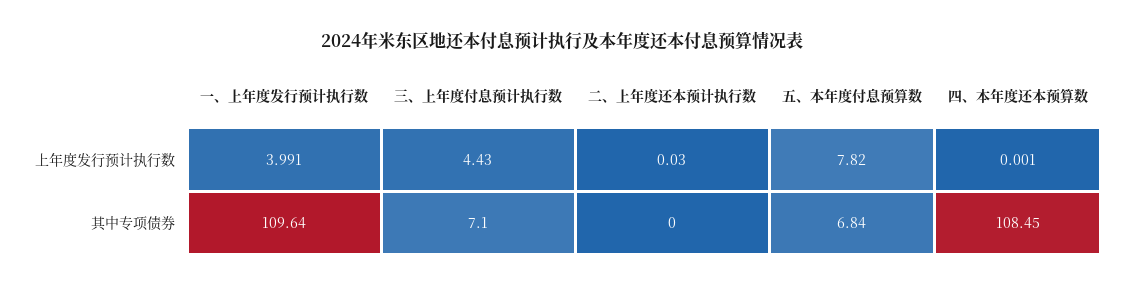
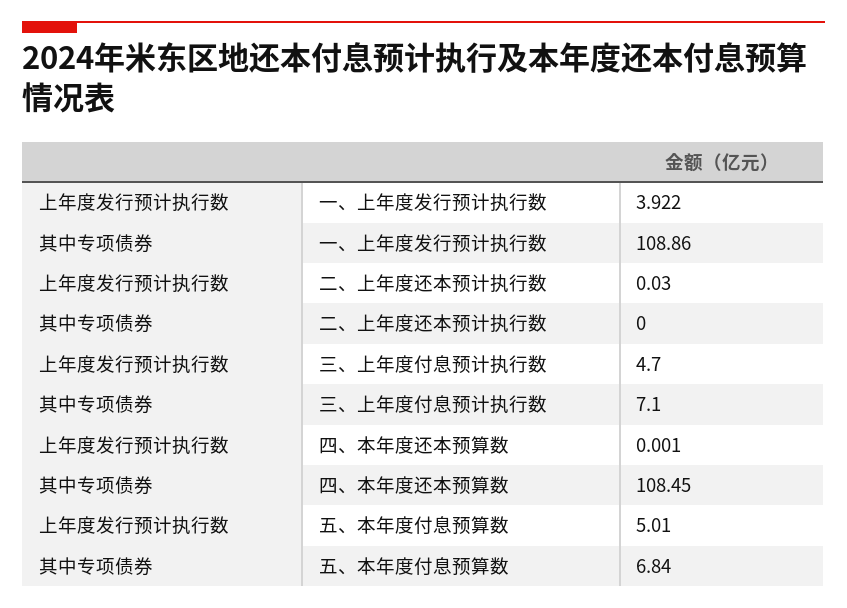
  {
    "一、上年度发行预计执行数": {
-     "上年度发行预计执行数": 3.991,
+     "上年度发行预计执行数": 3.922,
-     "其中专项债券": 109.64
+     "其中专项债券": 108.86
    },
    "三、上年度付息预计执行数": {
-     "上年度发行预计执行数": 4.43,
+     "上年度发行预计执行数": 4.7,
      "其中专项债券": 7.1
    },
    "二、上年度还本预计执行数": {
      "上年度发行预计执行数": 0.03,
      "其中专项债券": 0
    },
    "五、本年度付息预算数": {
-     "上年度发行预计执行数": 7.82,
+     "上年度发行预计执行数": 5.01,
      "其中专项债券": 6.84
    },
    "四、本年度还本预算数": {
      "上年度发行预计执行数": 0.001,
      "其中专项债券": 108.45
    }
  }

